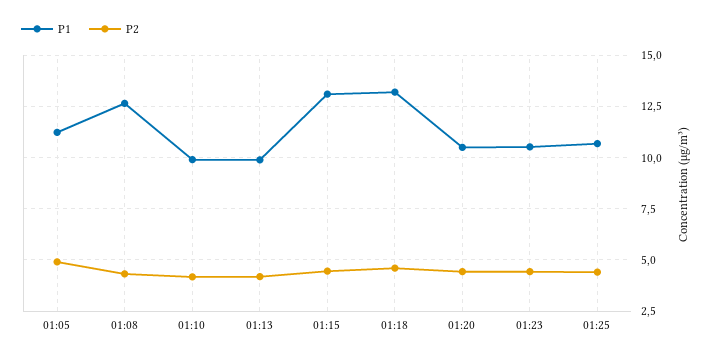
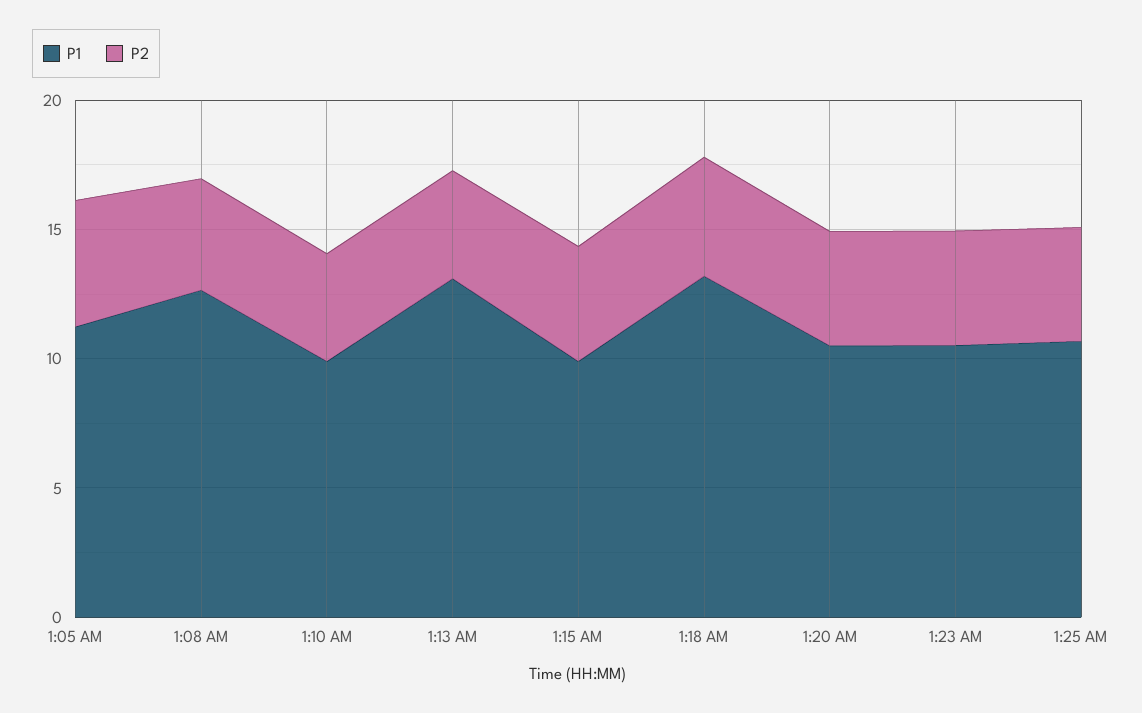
  {
    "P1": {
      "01:05": 11,
      "01:08": 12.5,
      "01:10": 10,
-     "01:13": 10,
+     "01:13": 13,
-     "01:15": 13,
+     "01:15": 10,
      "01:18": 13,
      "01:20": 10.5,
      "01:23": 10.5,
      "01:25": 10.5
    },
    "P2": {
      "01:05": 5,
      "01:08": 4.5,
      "01:10": 4,
      "01:13": 4,
      "01:15": 4.5,
      "01:18": 4.5,
      "01:20": 4.5,
      "01:23": 4.5,
      "01:25": 4.5
    }
  }

